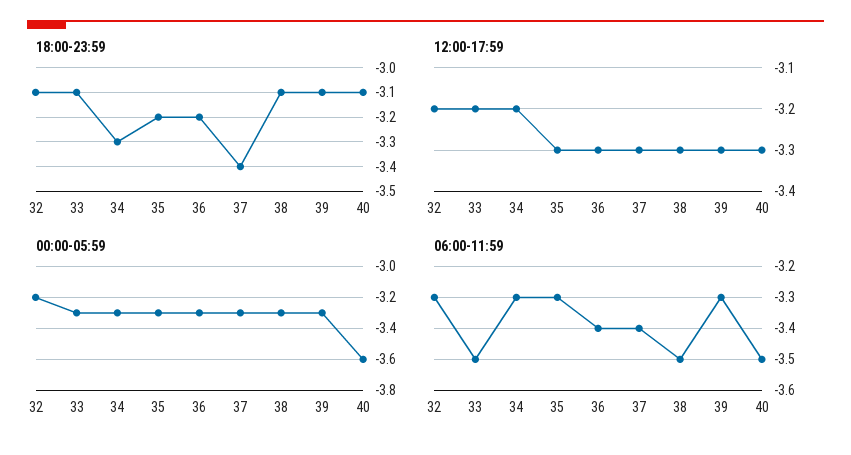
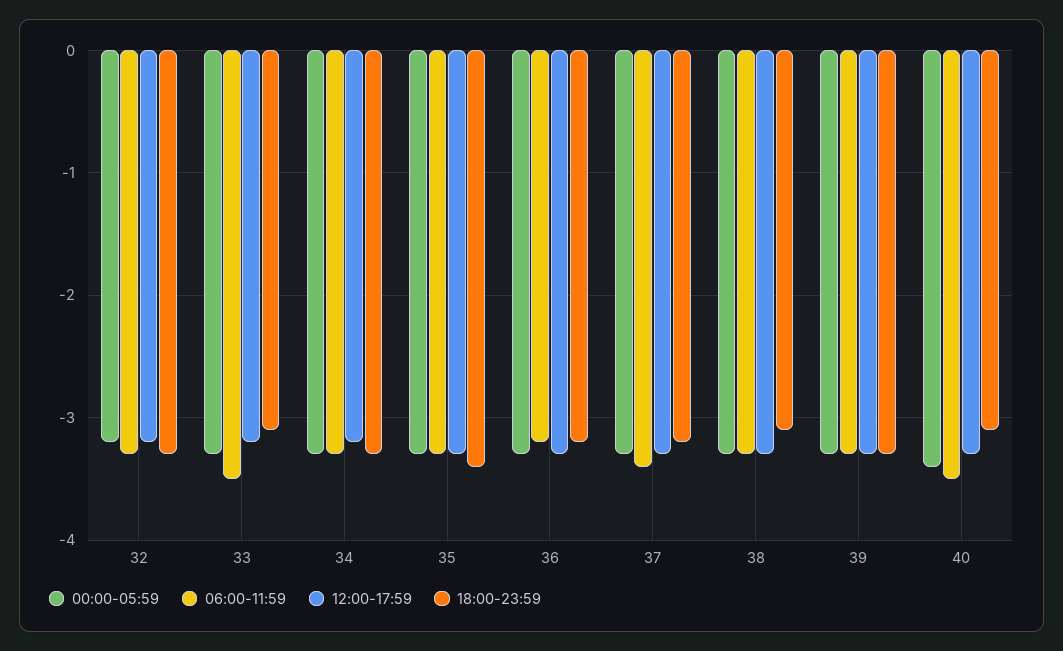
  {
    "18:00-23:59": {
-     "32": -3.1,
+     "32": -3.3,
      "33": -3.1,
      "34": -3.3,
-     "35": -3.2,
+     "35": -3.4,
      "36": -3.2,
-     "37": -3.4,
+     "37": -3.2,
      "38": -3.1,
-     "39": -3.1,
+     "39": -3.3,
      "40": -3.1
    },
    "12:00-17:59": {
      "32": -3.2,
      "33": -3.2,
      "34": -3.2,
      "35": -3.3,
      "36": -3.3,
      "37": -3.3,
      "38": -3.3,
      "39": -3.3,
      "40": -3.3
    },
    "00:00-05:59": {
      "32": -3.2,
      "33": -3.3,
      "34": -3.3,
      "35": -3.3,
      "36": -3.3,
      "37": -3.3,
      "38": -3.3,
      "39": -3.3,
-     "40": -3.6
+     "40": -3.4
    },
    "06:00-11:59": {
      "32": -3.3,
      "33": -3.5,
      "34": -3.3,
      "35": -3.3,
-     "36": -3.4,
+     "36": -3.2,
      "37": -3.4,
-     "38": -3.5,
+     "38": -3.3,
      "39": -3.3,
      "40": -3.5
    }
  }

